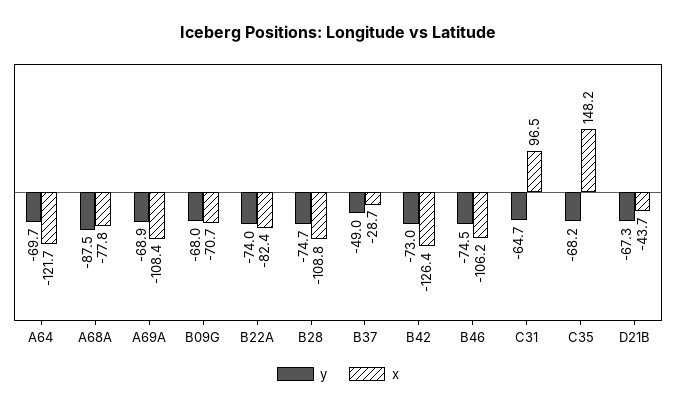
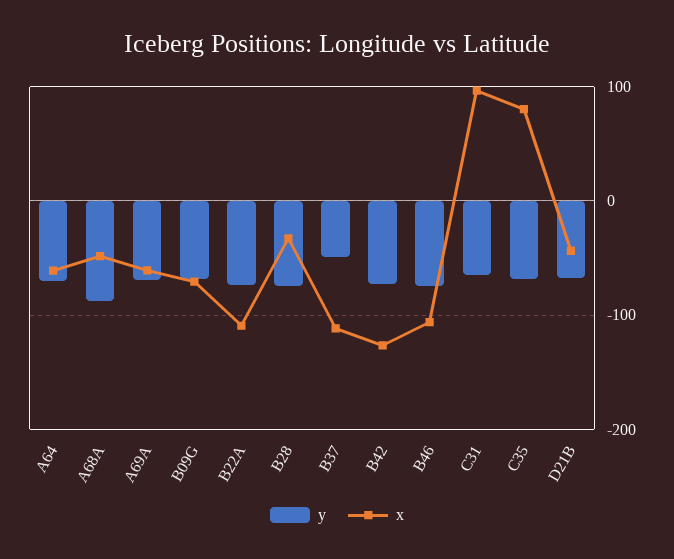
  {
    "y": {
      "A64": -69.7,
      "A68A": -87.5,
      "A69A": -68.9,
      "B09G": -68,
      "B22A": -74,
      "B28": -74.7,
      "B37": -49,
      "B42": -73,
      "B46": -74.5,
      "C31": -64.7,
      "C35": -68.2,
      "D21B": -67.3
    },
    "x": {
-     "A64": -121.7,
+     "A64": -60,
-     "A68A": -77.8,
+     "A68A": -50,
-     "A69A": -108.4,
+     "A69A": -60,
      "B09G": -70.7,
-     "B22A": -82.4,
+     "B22A": -110,
-     "B28": -108.8,
+     "B28": -30,
-     "B37": -28.7,
+     "B37": -110,
      "B42": -126.4,
      "B46": -106.2,
      "C31": 96.5,
-     "C35": 148.2,
+     "C35": 80,
      "D21B": -43.7
    }
  }

